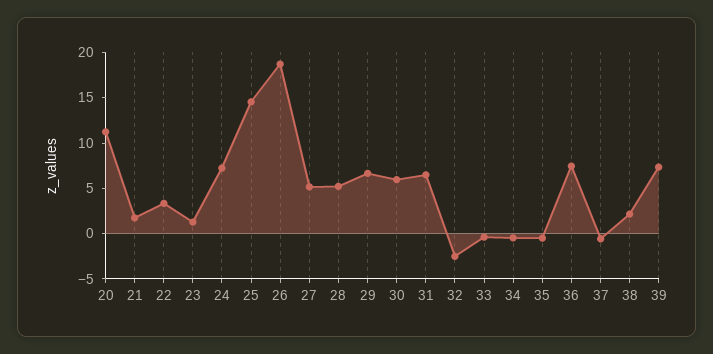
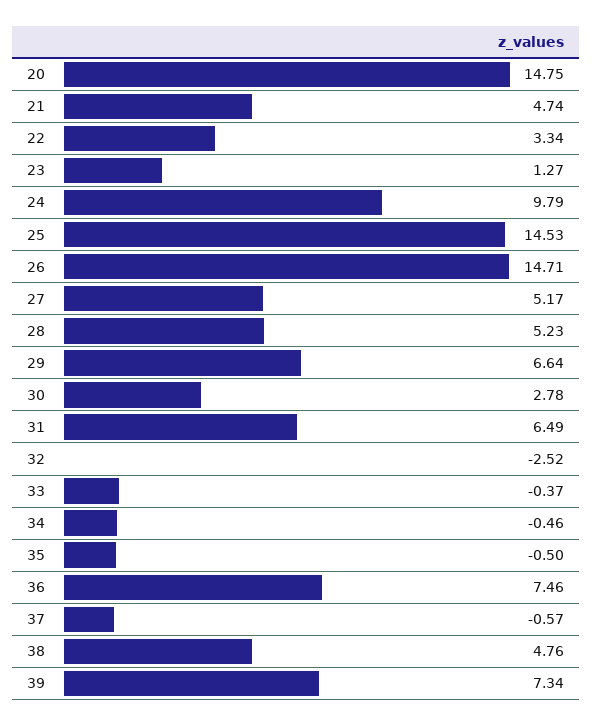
  {
-   "20": 11,
+   "20": 14.75,
-   "21": 2,
+   "21": 4.74,
    "22": 3.34,
    "23": 1.27,
-   "24": 7,
+   "24": 9.79,
    "25": 14.53,
-   "26": 19,
+   "26": 14.71,
    "27": 5.17,
    "28": 5.23,
    "29": 6.64,
-   "30": 6,
+   "30": 2.78,
    "31": 6.49,
    "32": -2.52,
    "33": -0.37,
    "34": -0.46,
    "35": -0.5,
    "36": 7.46,
    "37": -0.57,
-   "38": 2,
+   "38": 4.76,
    "39": 7.34
  }

